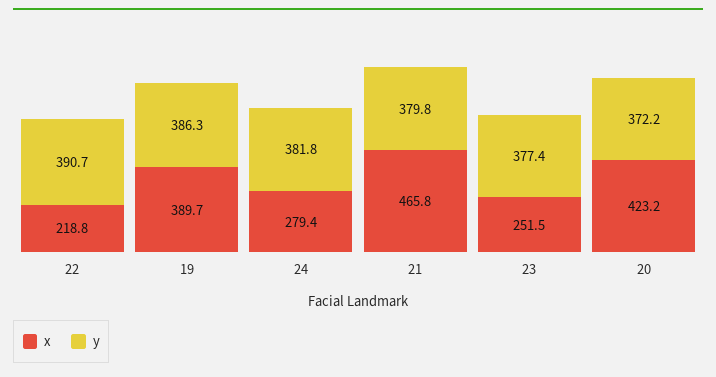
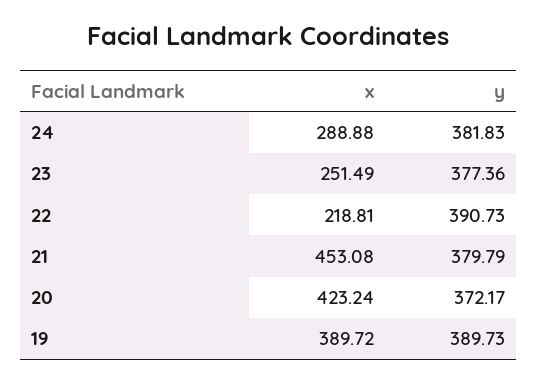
  {
    "x": {
      "22": 218.81,
      "19": 389.72,
-     "24": 279.4,
+     "24": 288.88,
-     "21": 465.8,
+     "21": 453.08,
      "23": 251.49,
      "20": 423.24
    },
    "y": {
      "22": 390.73,
-     "19": 386.3,
+     "19": 389.73,
      "24": 381.83,
      "21": 379.79,
      "23": 377.36,
      "20": 372.17
    }
  }

